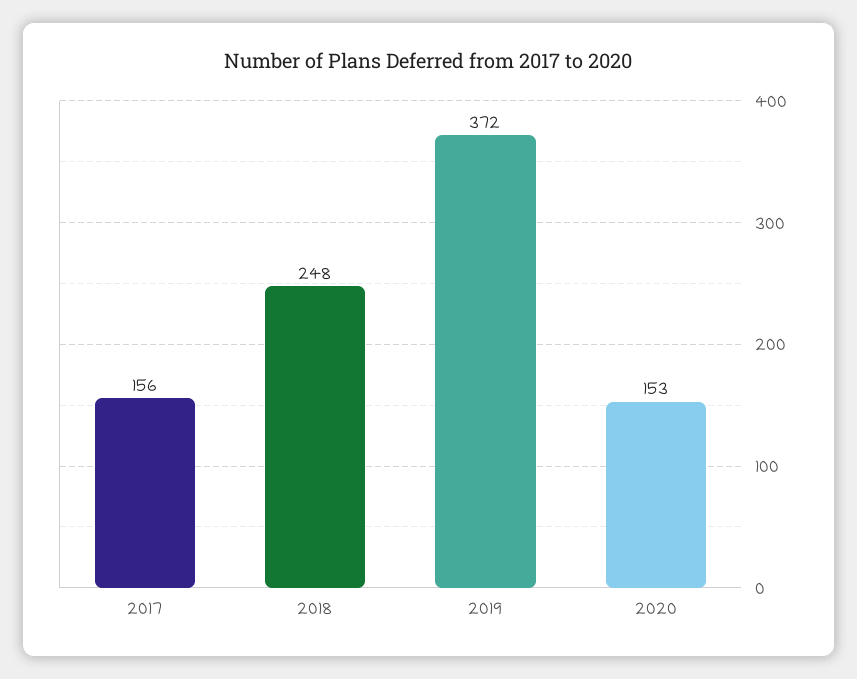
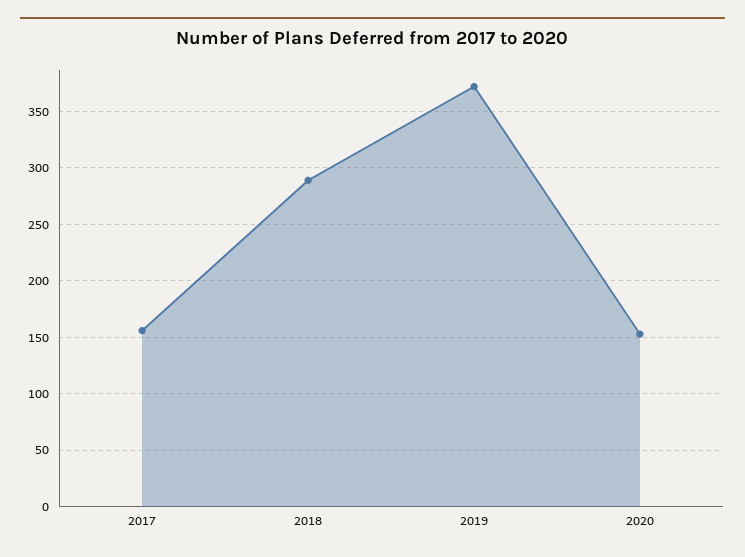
  {
    "2017": 156,
-   "2018": 248,
+   "2018": 290,
    "2019": 372,
    "2020": 153
  }

